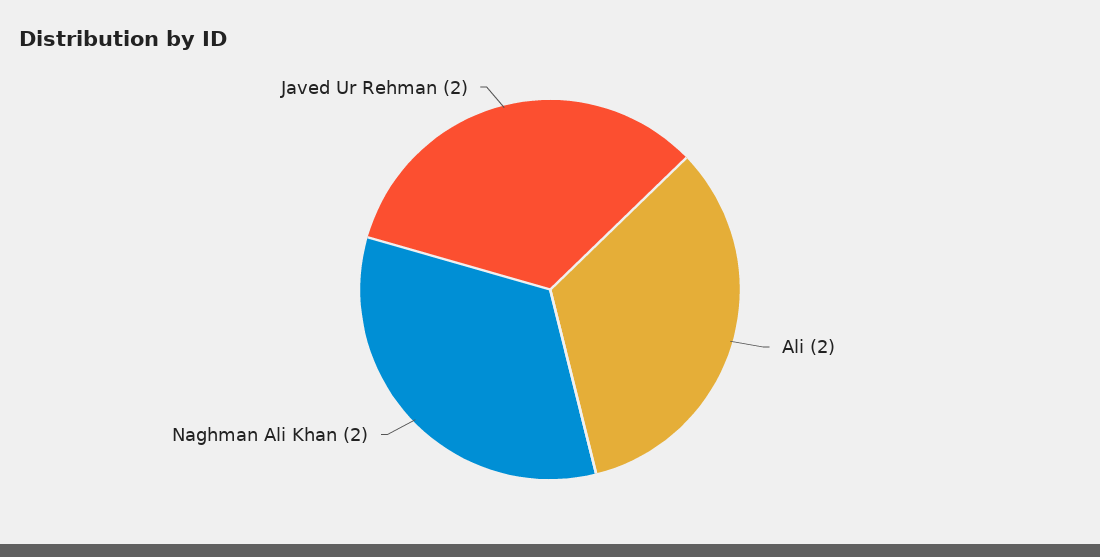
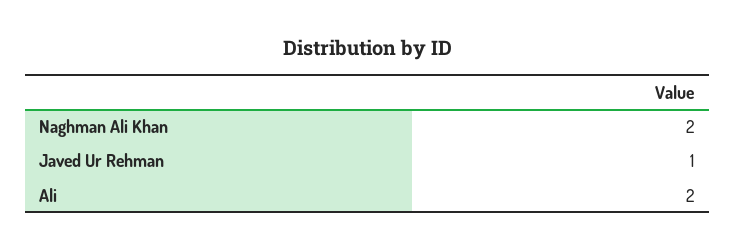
  {
    "Ali": 2,
    "Naghman Ali Khan": 2,
-   "Javed Ur Rehman": 2
+   "Javed Ur Rehman": 1
  }

